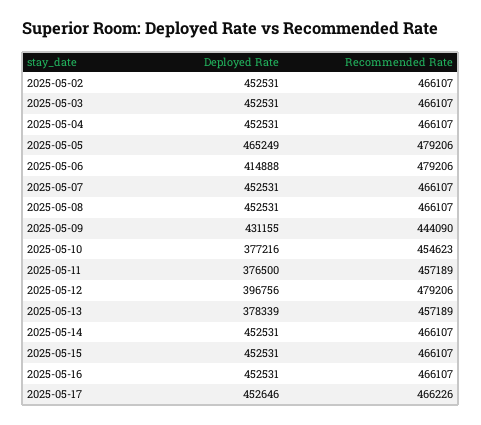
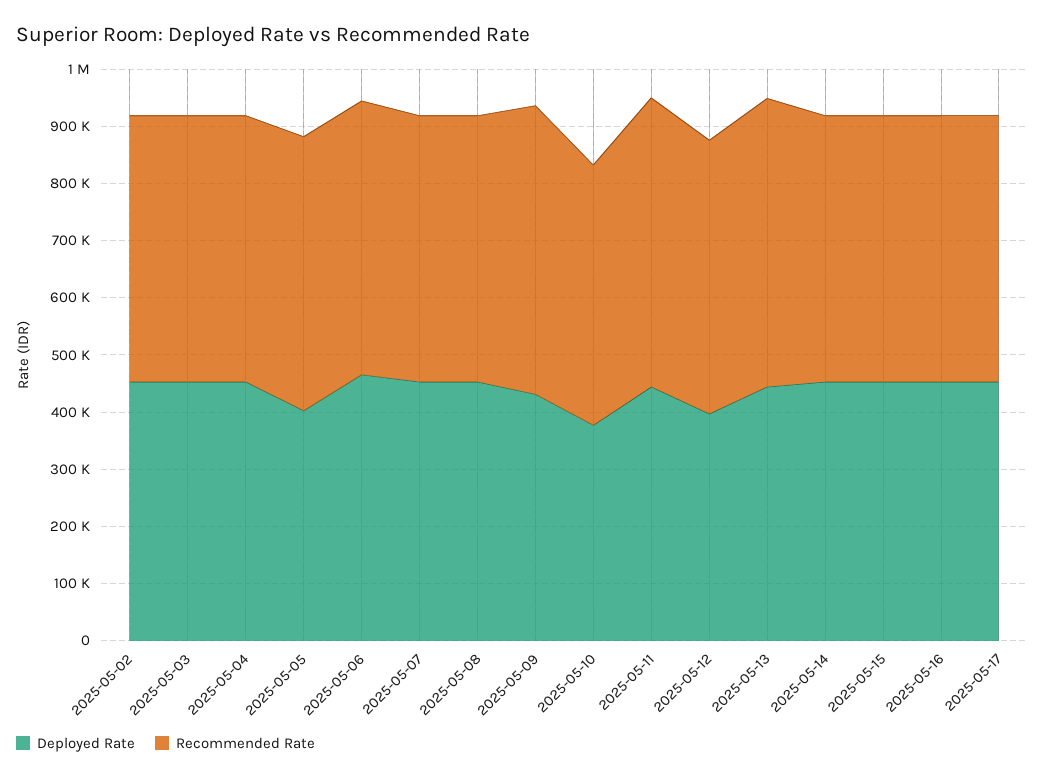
  {
    "Deployed Rate": {
      "2025-05-02": 452531,
      "2025-05-03": 452531,
      "2025-05-04": 452531,
-     "2025-05-05": 465249,
+     "2025-05-05": 400000,
-     "2025-05-06": 414888,
+     "2025-05-06": 460000,
      "2025-05-07": 452531,
      "2025-05-08": 452531,
      "2025-05-09": 431155,
      "2025-05-10": 377216,
-     "2025-05-11": 376500,
+     "2025-05-11": 440000,
      "2025-05-12": 396756,
-     "2025-05-13": 378339,
+     "2025-05-13": 440000,
      "2025-05-14": 452531,
      "2025-05-15": 452531,
      "2025-05-16": 452531,
      "2025-05-17": 452646
    },
    "Recommended Rate": {
      "2025-05-02": 466107,
      "2025-05-03": 466107,
      "2025-05-04": 466107,
      "2025-05-05": 479206,
      "2025-05-06": 479206,
      "2025-05-07": 466107,
      "2025-05-08": 466107,
-     "2025-05-09": 444090,
+     "2025-05-09": 500000,
      "2025-05-10": 454623,
-     "2025-05-11": 457189,
+     "2025-05-11": 500000,
      "2025-05-12": 479206,
-     "2025-05-13": 457189,
+     "2025-05-13": 500000,
      "2025-05-14": 466107,
      "2025-05-15": 466107,
      "2025-05-16": 466107,
      "2025-05-17": 466226
    }
  }

